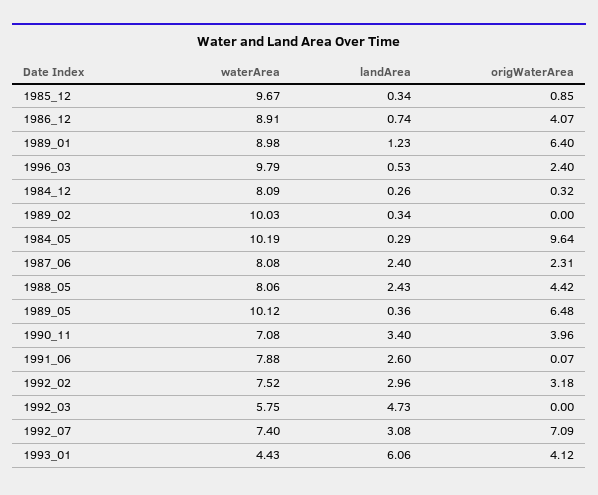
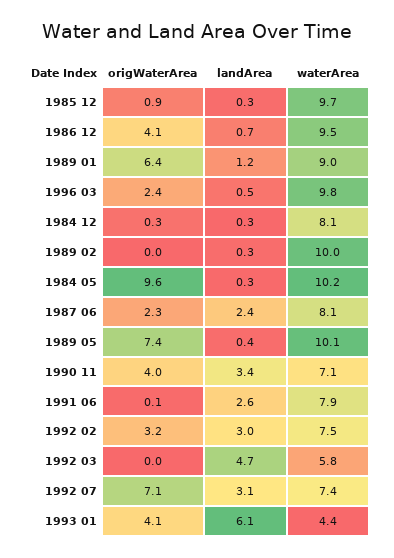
  {
    "waterArea": {
      "1985_12": 9.67,
-     "1986_12": 8.91,
+     "1986_12": 9.5,
      "1989_01": 8.98,
      "1996_03": 9.79,
      "1984_12": 8.09,
      "1989_02": 10.03,
      "1984_05": 10.19,
      "1987_06": 8.08,
-     "1988_05": 8.06,
      "1989_05": 10.12,
      "1990_11": 7.08,
      "1991_06": 7.88,
      "1992_02": 7.52,
      "1992_03": 5.75,
      "1992_07": 7.4,
      "1993_01": 4.43
    },
    "landArea": {
      "1985_12": 0.34,
      "1986_12": 0.74,
      "1989_01": 1.23,
      "1996_03": 0.53,
      "1984_12": 0.26,
      "1989_02": 0.34,
      "1984_05": 0.29,
      "1987_06": 2.4,
-     "1988_05": 2.43,
      "1989_05": 0.36,
      "1990_11": 3.4,
      "1991_06": 2.6,
      "1992_02": 2.96,
      "1992_03": 4.73,
      "1992_07": 3.08,
      "1993_01": 6.06
    },
    "origWaterArea": {
      "1985_12": 0.85,
      "1986_12": 4.07,
      "1989_01": 6.4,
      "1996_03": 2.4,
      "1984_12": 0.32,
      "1989_02": 0,
      "1984_05": 9.64,
      "1987_06": 2.31,
-     "1988_05": 4.42,
-     "1989_05": 6.48,
+     "1989_05": 7.4,
      "1990_11": 3.96,
      "1991_06": 0.07,
      "1992_02": 3.18,
      "1992_03": 0,
      "1992_07": 7.09,
      "1993_01": 4.12
    }
  }

